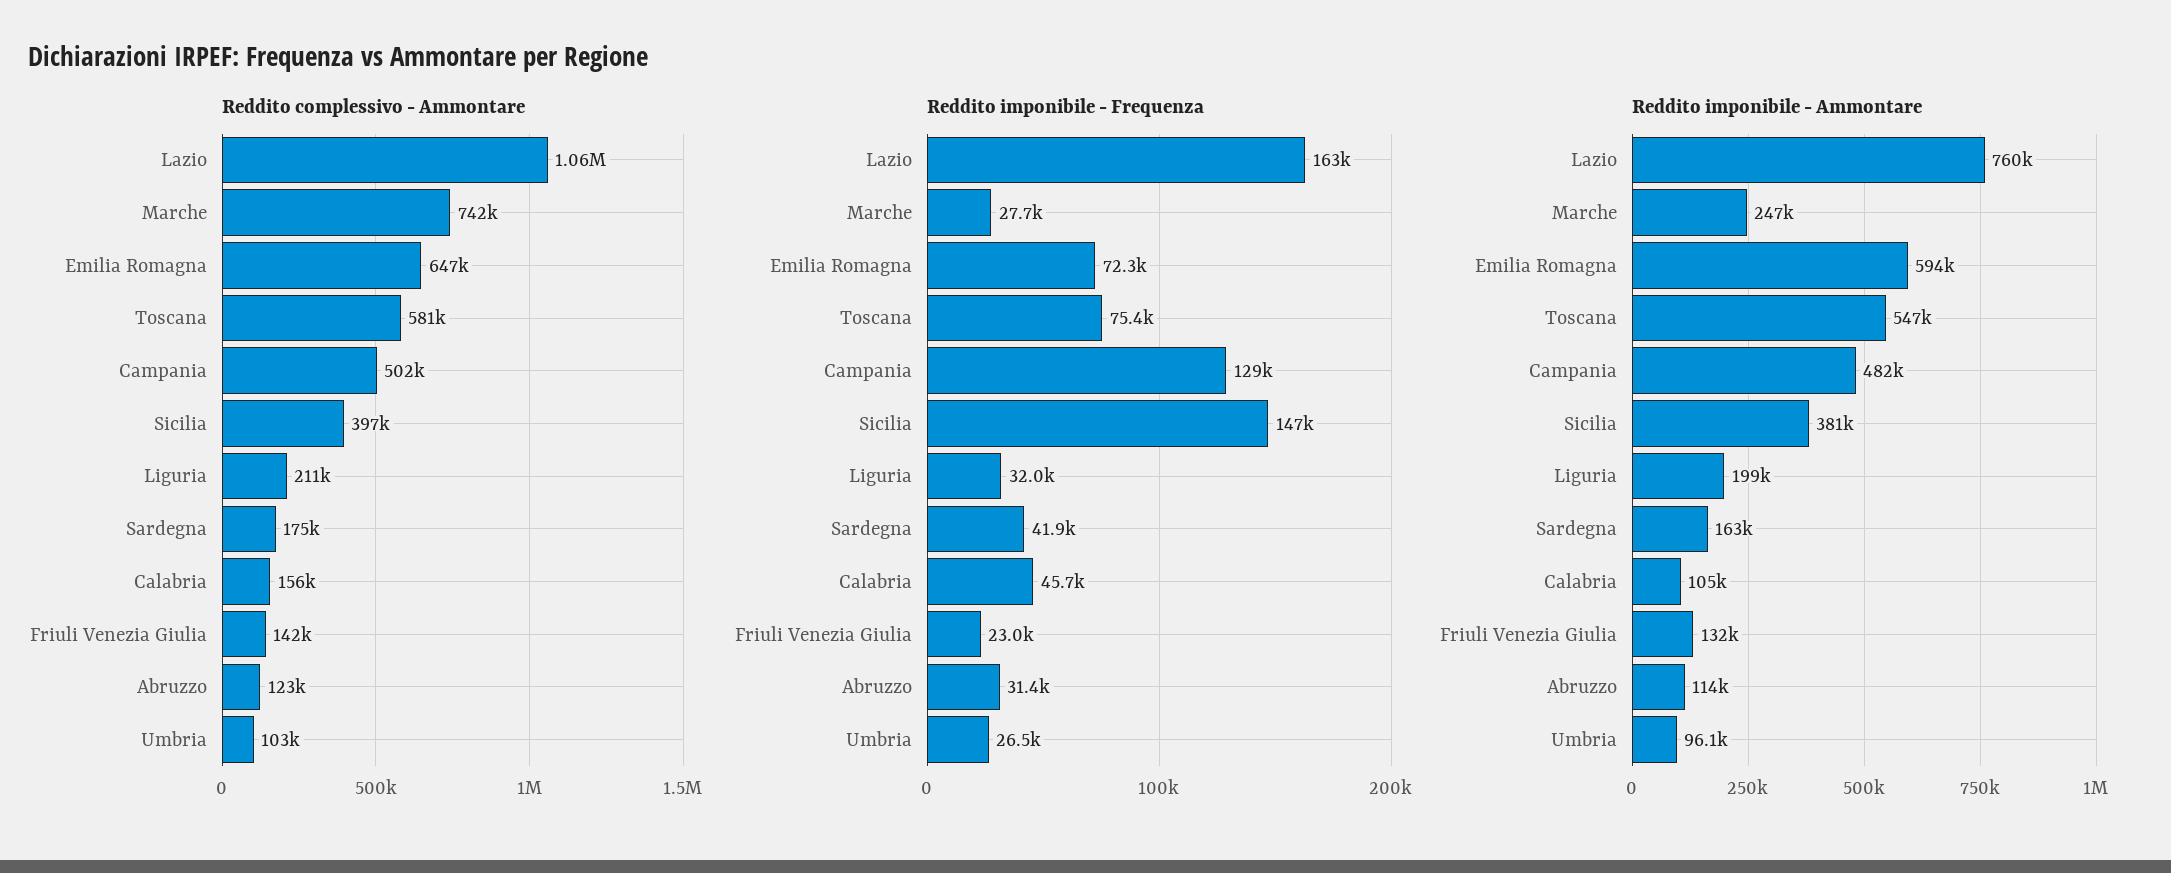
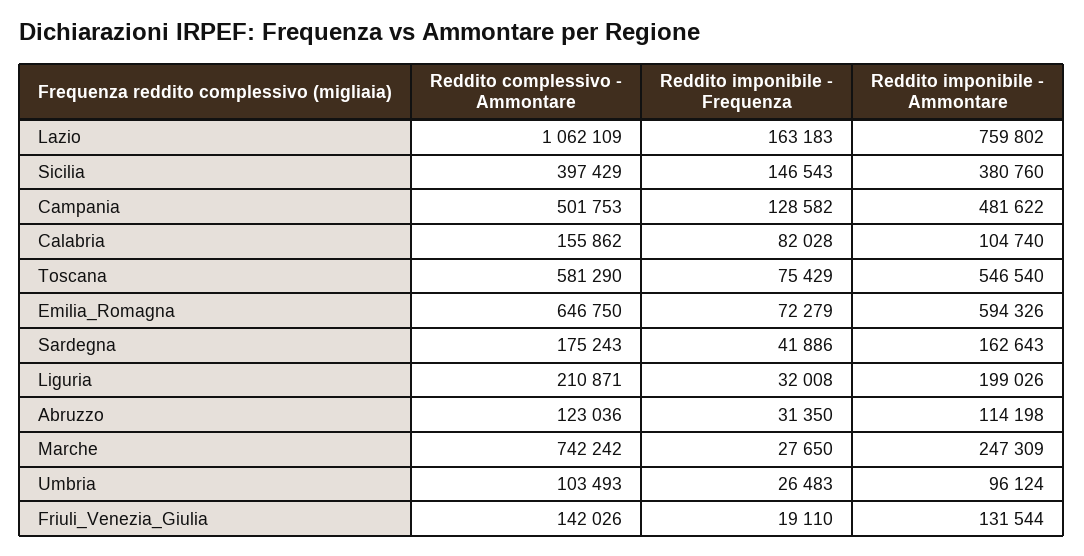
  {
    "Reddito complessivo - Ammontare": {
      "Lazio": 1062109,
      "Marche": 742242,
      "Emilia Romagna": 646750,
      "Toscana": 581290,
      "Campania": 501753,
      "Sicilia": 397429,
      "Liguria": 210871,
      "Sardegna": 175243,
      "Calabria": 155862,
      "Friuli Venezia Giulia": 142026,
      "Abruzzo": 123036,
      "Umbria": 103493
    },
    "Reddito imponibile - Frequenza": {
      "Lazio": 163183,
      "Marche": 27650,
      "Emilia Romagna": 72279,
      "Toscana": 75429,
      "Campania": 128582,
      "Sicilia": 146543,
      "Liguria": 32008,
      "Sardegna": 41886,
-     "Calabria": 45700,
+     "Calabria": 82028,
-     "Friuli Venezia Giulia": 23000,
+     "Friuli Venezia Giulia": 19110,
      "Abruzzo": 31350,
      "Umbria": 26483
    },
    "Reddito imponibile - Ammontare": {
      "Lazio": 759802,
      "Marche": 247309,
      "Emilia Romagna": 594326,
      "Toscana": 546540,
      "Campania": 481622,
      "Sicilia": 380760,
      "Liguria": 199026,
      "Sardegna": 162643,
      "Calabria": 104740,
      "Friuli Venezia Giulia": 131544,
      "Abruzzo": 114198,
      "Umbria": 96124
    }
  }

